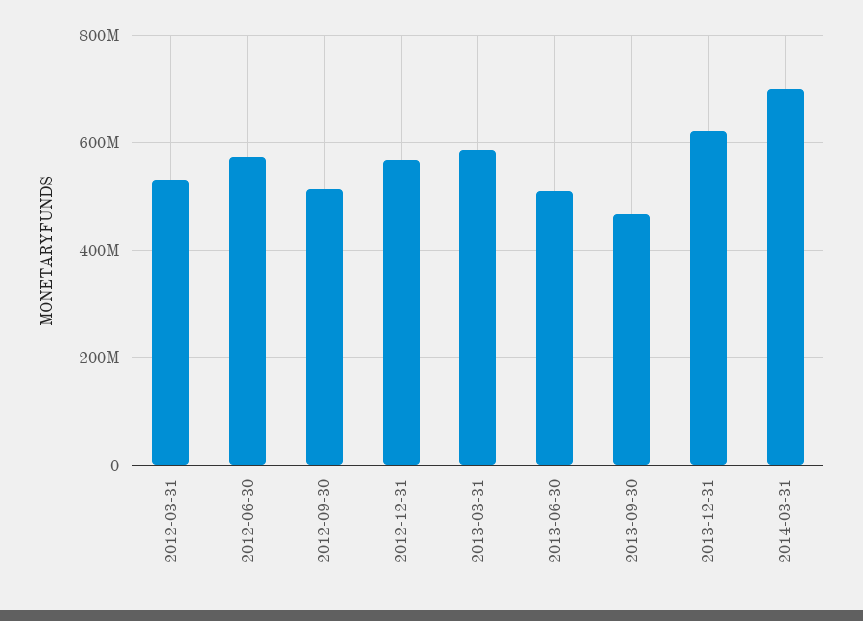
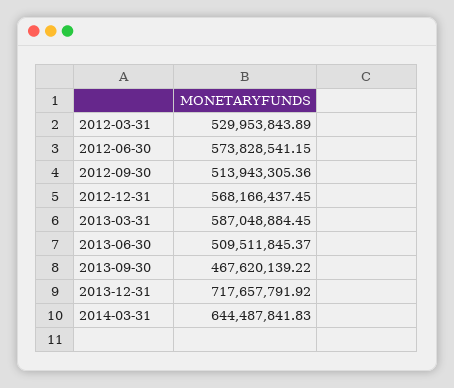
  {
    "2012-03-31": 529953843.89,
    "2012-06-30": 573828541.15,
    "2012-09-30": 513943305.36,
    "2012-12-31": 568166437.45,
    "2013-03-31": 587048884.45,
    "2013-06-30": 509511845.37,
    "2013-09-30": 467620139.22,
-   "2013-12-31": 620000000,
+   "2013-12-31": 717657791.92,
-   "2014-03-31": 700000000
+   "2014-03-31": 644487841.83
  }

